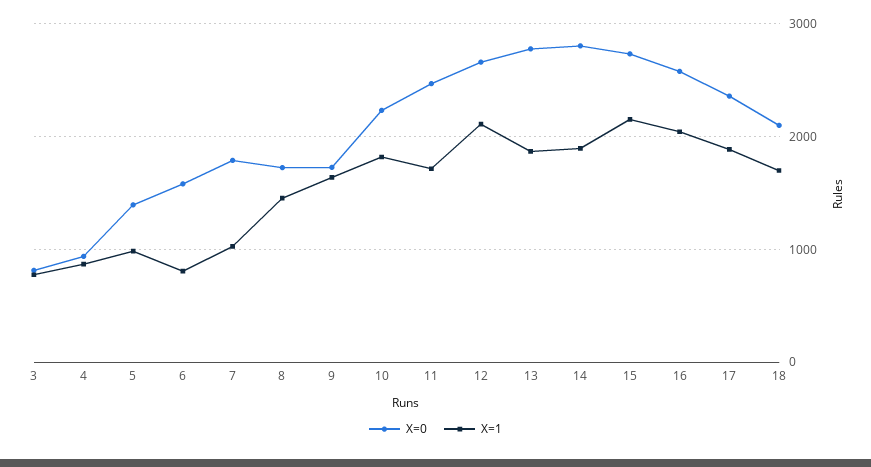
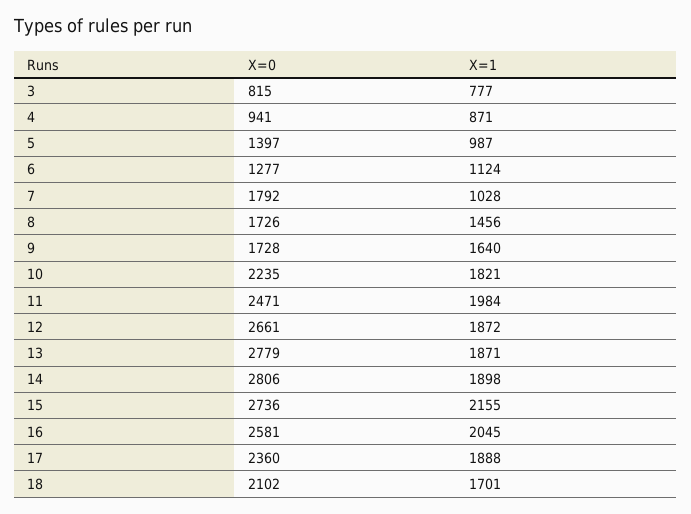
  {
    "X=0": {
      "3": 815,
      "4": 941,
      "5": 1397,
-     "6": 1600,
+     "6": 1277,
      "7": 1792,
      "8": 1726,
      "9": 1728,
      "10": 2235,
      "11": 2471,
      "12": 2661,
      "13": 2779,
      "14": 2806,
      "15": 2736,
      "16": 2581,
      "17": 2360,
      "18": 2102
    },
    "X=1": {
      "3": 777,
      "4": 871,
      "5": 987,
-     "6": 800,
+     "6": 1124,
      "7": 1028,
      "8": 1456,
      "9": 1640,
      "10": 1821,
-     "11": 1700,
+     "11": 1984,
-     "12": 2100,
+     "12": 1872,
      "13": 1871,
      "14": 1898,
      "15": 2155,
      "16": 2045,
      "17": 1888,
      "18": 1701
    }
  }

